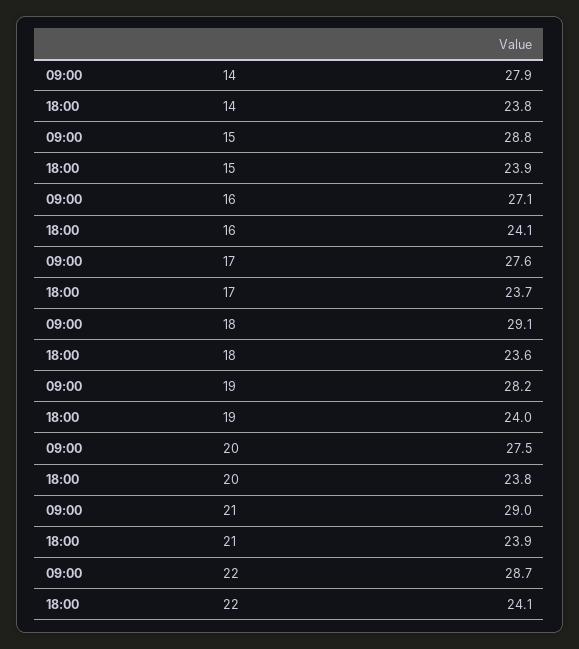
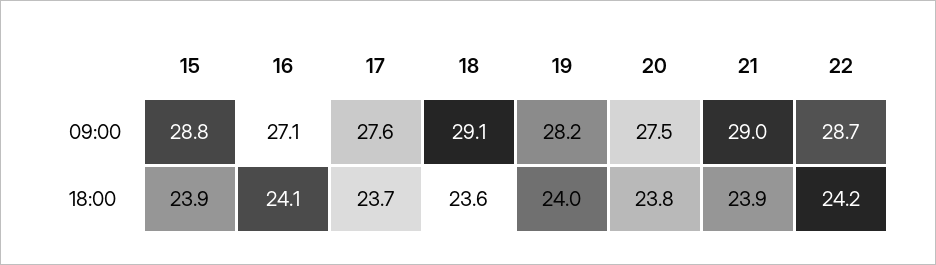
  {
    "09:00": {
-     "14": 27.9,
      "15": 28.8,
      "16": 27.1,
      "17": 27.6,
      "18": 29.1,
      "19": 28.2,
      "20": 27.5,
      "21": 29,
      "22": 28.7
    },
    "18:00": {
-     "14": 23.8,
      "15": 23.9,
      "16": 24.1,
      "17": 23.7,
      "18": 23.6,
      "19": 24,
      "20": 23.8,
      "21": 23.9,
-     "22": 24.1
+     "22": 24.2
    }
  }

